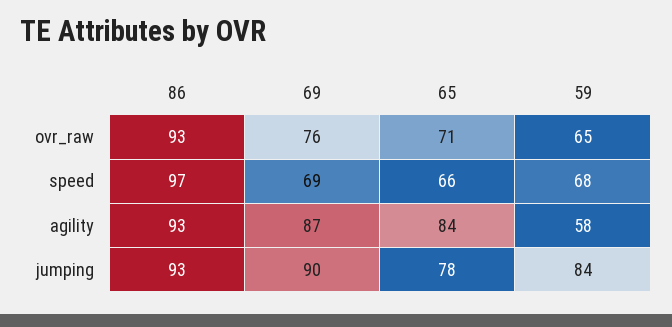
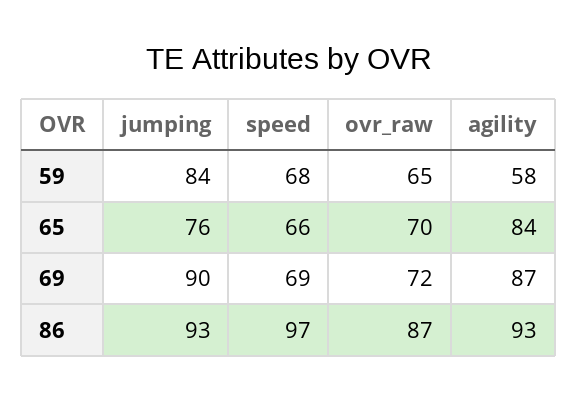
  {
    "86": {
-     "ovr_raw": 93,
+     "ovr_raw": 87,
      "speed": 97,
      "agility": 93,
      "jumping": 93
    },
    "69": {
-     "ovr_raw": 76,
+     "ovr_raw": 72,
      "speed": 69,
      "agility": 87,
      "jumping": 90
    },
    "65": {
-     "ovr_raw": 71,
+     "ovr_raw": 70,
      "speed": 66,
      "agility": 84,
-     "jumping": 78
+     "jumping": 76
    },
    "59": {
      "ovr_raw": 65,
      "speed": 68,
      "agility": 58,
      "jumping": 84
    }
  }

